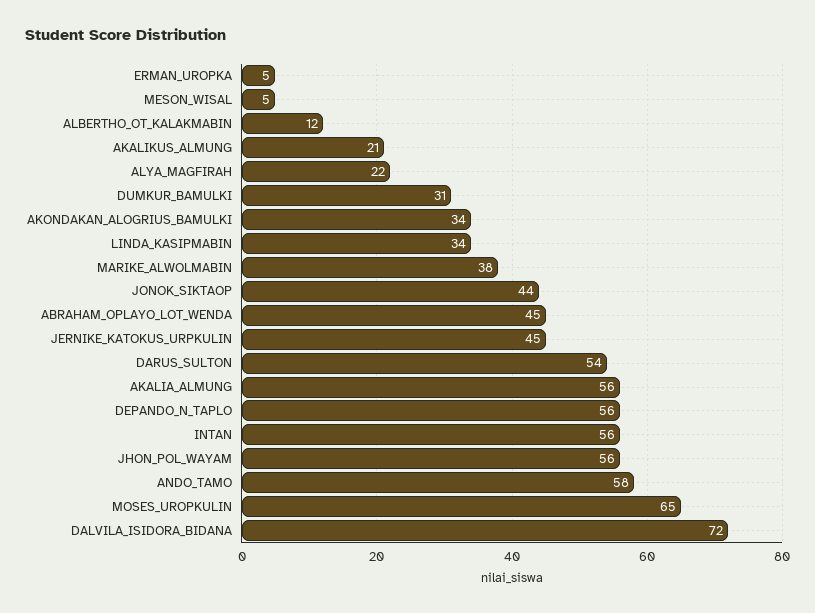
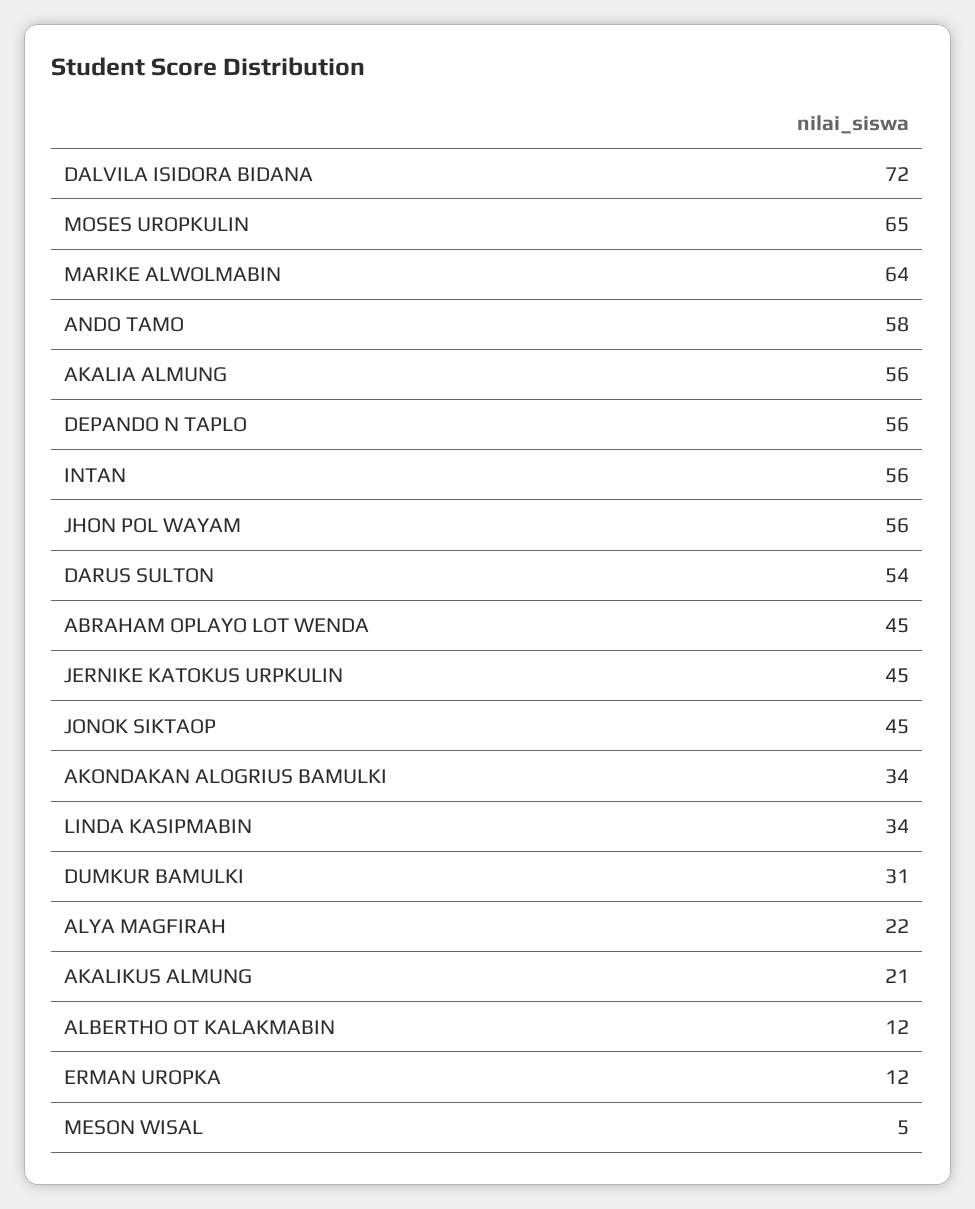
  {
-   "ERMAN_UROPKA": 5,
+   "ERMAN_UROPKA": 12,
    "MESON_WISAL": 5,
    "ALBERTHO_OT_KALAKMABIN": 12,
    "AKALIKUS_ALMUNG": 21,
    "ALYA_MAGFIRAH": 22,
    "DUMKUR_BAMULKI": 31,
    "AKONDAKAN_ALOGRIUS_BAMULKI": 34,
    "LINDA_KASIPMABIN": 34,
-   "MARIKE_ALWOLMABIN": 38,
+   "MARIKE_ALWOLMABIN": 64,
-   "JONOK_SIKTAOP": 44,
+   "JONOK_SIKTAOP": 45,
    "ABRAHAM_OPLAYO_LOT_WENDA": 45,
    "JERNIKE_KATOKUS_URPKULIN": 45,
    "DARUS_SULTON": 54,
    "AKALIA_ALMUNG": 56,
    "DEPANDO_N_TAPLO": 56,
    "INTAN": 56,
    "JHON_POL_WAYAM": 56,
    "ANDO_TAMO": 58,
    "MOSES_UROPKULIN": 65,
    "DALVILA_ISIDORA_BIDANA": 72
  }

